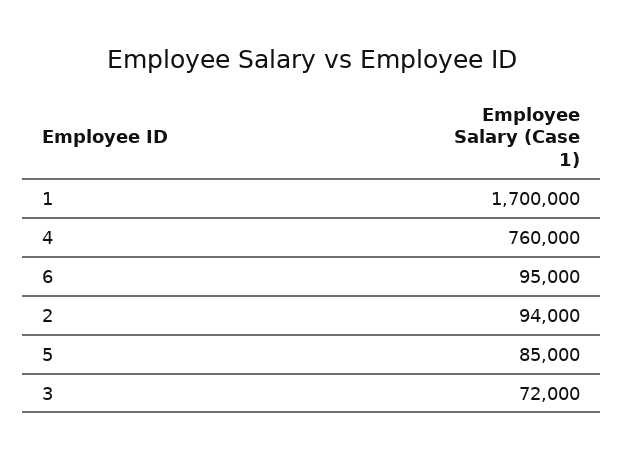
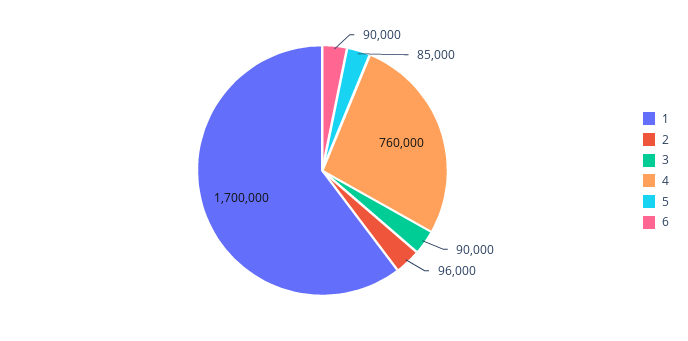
  {
    "1": 1700000,
    "4": 760000,
-   "6": 95000,
+   "6": 90000,
-   "2": 94000,
+   "2": 96000,
    "5": 85000,
-   "3": 72000
+   "3": 90000
  }

